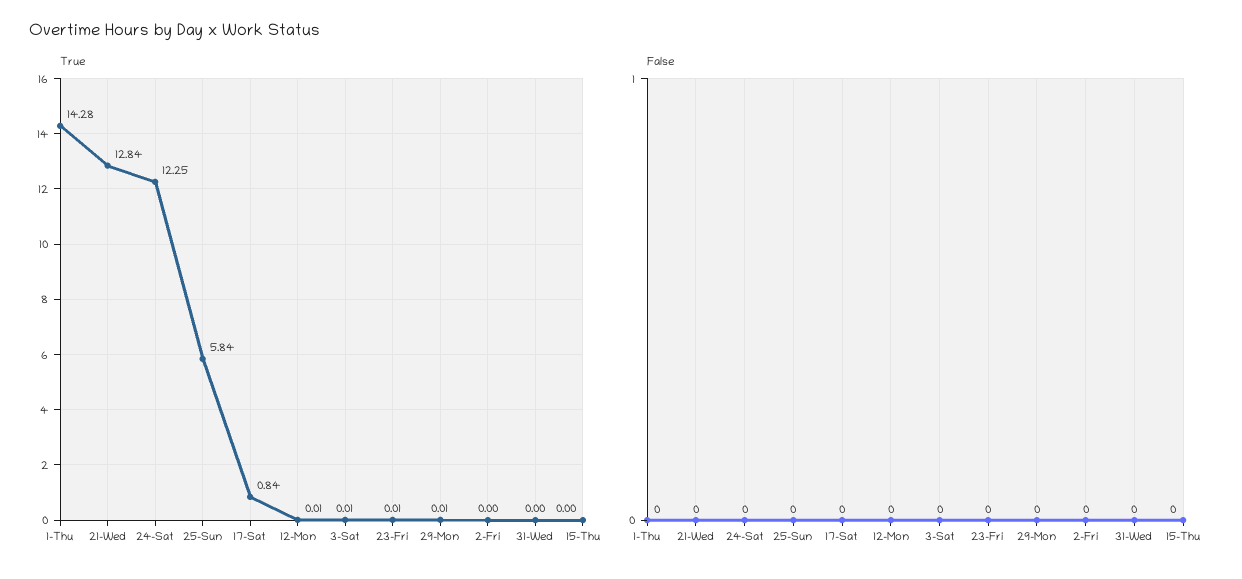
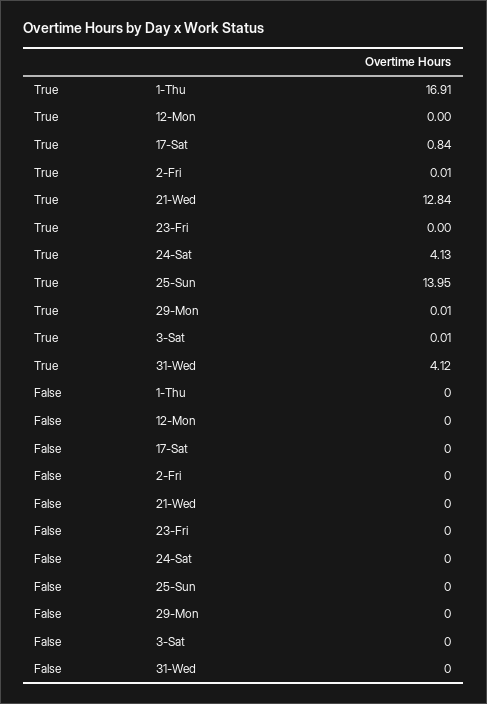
  {
    "True": {
-     "1-Thu": 14.28,
+     "1-Thu": 16.91,
      "21-Wed": 12.84,
-     "24-Sat": 12.25,
+     "24-Sat": 4.13,
-     "25-Sun": 5.84,
+     "25-Sun": 13.95,
      "17-Sat": 0.84,
-     "12-Mon": 0.01,
+     "12-Mon": 0,
      "3-Sat": 0.01,
-     "23-Fri": 0.01,
+     "23-Fri": 0,
      "29-Mon": 0.01,
-     "2-Fri": 0,
+     "2-Fri": 0.01,
-     "31-Wed": 0,
+     "31-Wed": 4.12
-     "15-Thu": 0
    },
    "False": {
      "1-Thu": 0,
      "21-Wed": 0,
      "24-Sat": 0,
      "25-Sun": 0,
      "17-Sat": 0,
      "12-Mon": 0,
      "3-Sat": 0,
      "23-Fri": 0,
      "29-Mon": 0,
      "2-Fri": 0,
-     "31-Wed": 0,
+     "31-Wed": 0
-     "15-Thu": 0
    }
  }

